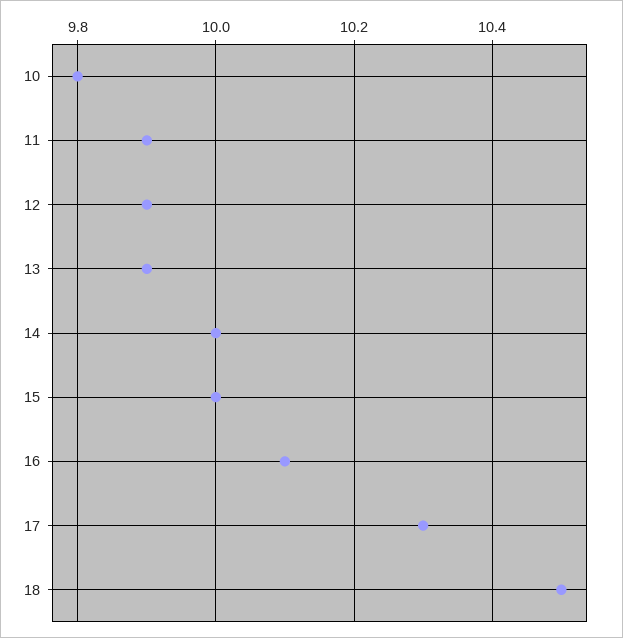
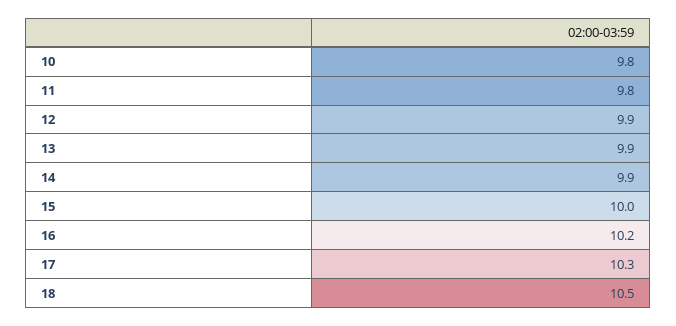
  {
    "10": 9.8,
-   "11": 9.9,
+   "11": 9.8,
    "12": 9.9,
    "13": 9.9,
-   "14": 10,
+   "14": 9.9,
    "15": 10,
-   "16": 10.1,
+   "16": 10.2,
    "17": 10.3,
    "18": 10.5
  }

